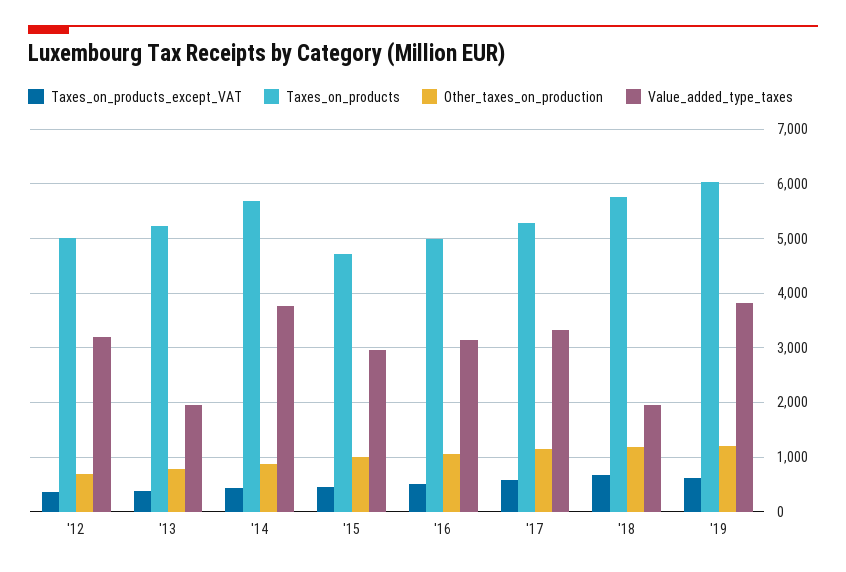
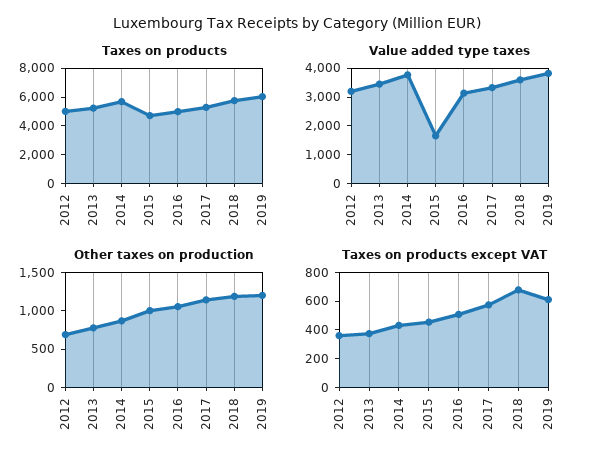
  {
    "Taxes_on_products_except_VAT": {
      "'12": 400,
      "'13": 400,
      "'14": 400,
      "'15": 500,
      "'16": 500,
      "'17": 600,
      "'18": 700,
      "'19": 600
    },
    "Taxes_on_products": {
      "'12": 5000,
      "'13": 5200,
      "'14": 5600,
      "'15": 4800,
      "'16": 5000,
      "'17": 5200,
      "'18": 5800,
      "'19": 6000
    },
    "Other_taxes_on_production": {
      "'12": 600,
      "'13": 800,
      "'14": 800,
      "'15": 1000,
      "'16": 1000,
      "'17": 1200,
      "'18": 1200,
      "'19": 1200
    },
    "Value_added_type_taxes": {
      "'12": 3200,
-     "'13": 2000,
+     "'13": 3500,
      "'14": 3800,
-     "'15": 3000,
+     "'15": 1500,
      "'16": 3200,
      "'17": 3400,
-     "'18": 2000,
+     "'18": 3500,
      "'19": 3800
    }
  }

